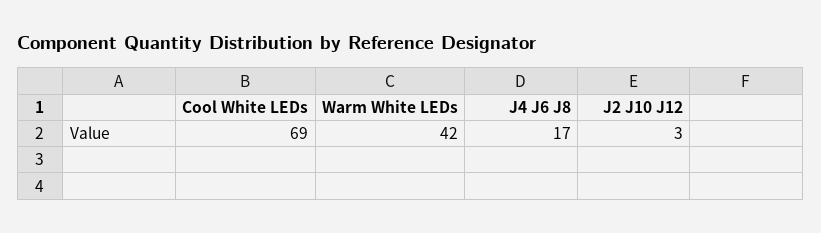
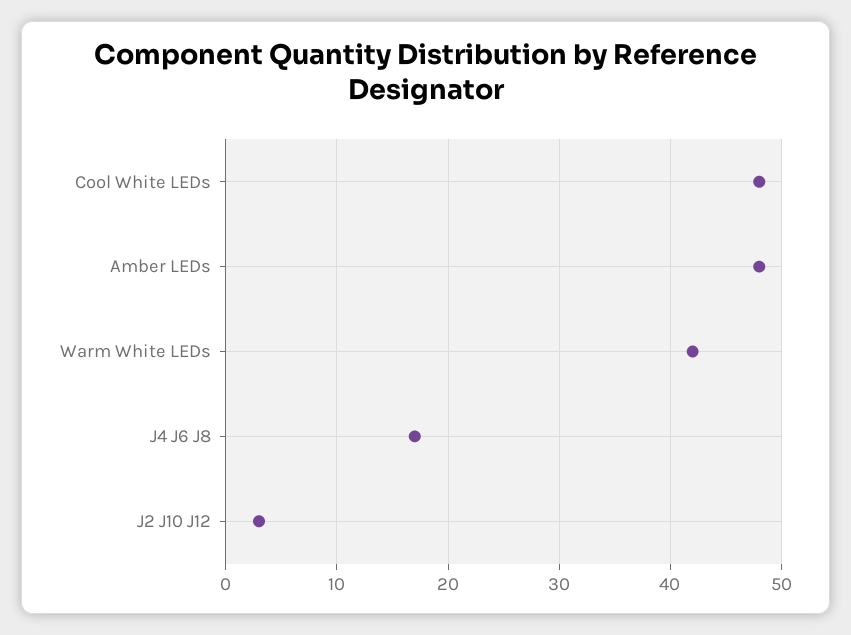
  {
-   "Cool White LEDs": 69,
+   "Cool White LEDs": 48,
    "Warm White LEDs": 42,
    "J4 J6 J8": 17,
-   "J2 J10 J12": 3
+   "J2 J10 J12": 3,
+   "Amber LEDs": 48
  }

